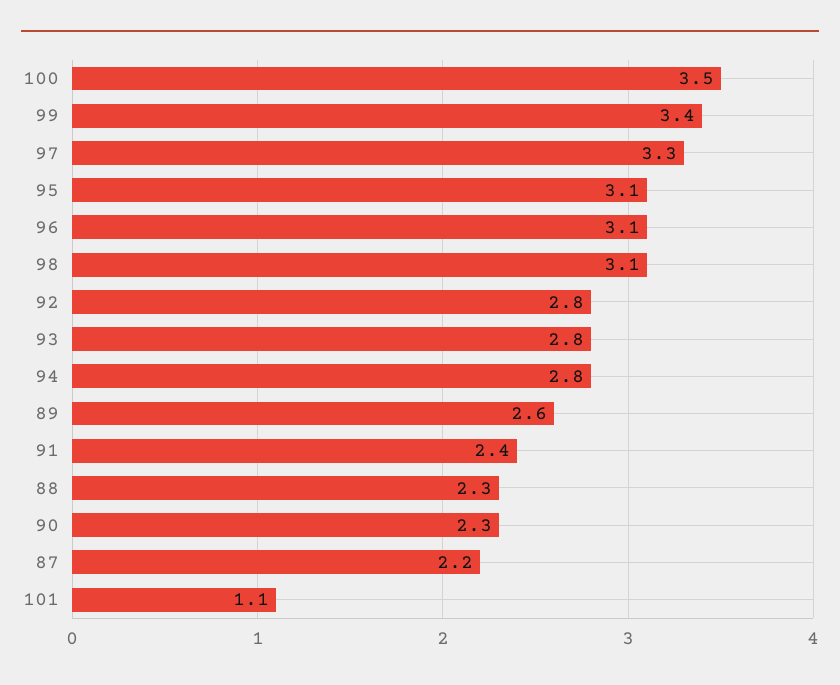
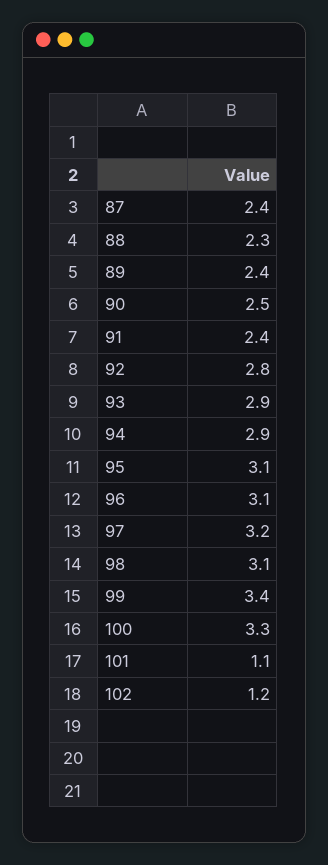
  {
-   "100": 3.5,
+   "100": 3.3,
    "99": 3.4,
-   "97": 3.3,
+   "97": 3.2,
    "95": 3.1,
    "96": 3.1,
    "98": 3.1,
    "92": 2.8,
-   "93": 2.8,
+   "93": 2.9,
-   "94": 2.8,
+   "94": 2.9,
-   "89": 2.6,
+   "89": 2.4,
    "91": 2.4,
    "88": 2.3,
-   "90": 2.3,
+   "90": 2.5,
-   "87": 2.2,
+   "87": 2.4,
-   "101": 1.1
+   "101": 1.1,
+   "102": 1.2
  }

